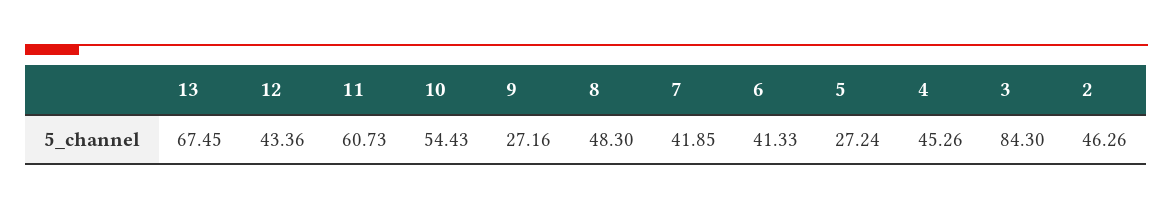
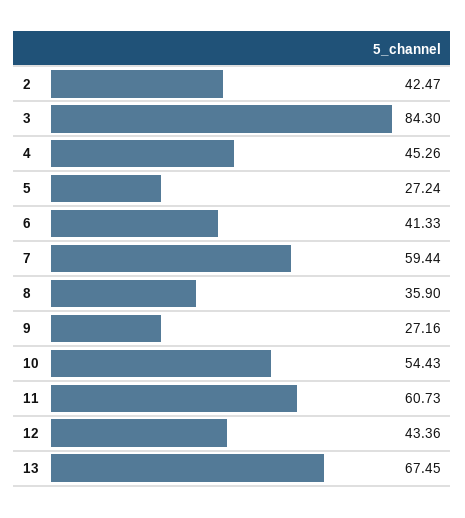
  {
    "13": 67.45,
    "12": 43.36,
    "11": 60.73,
    "10": 54.43,
    "9": 27.16,
-   "8": 48.3,
+   "8": 35.9,
-   "7": 41.85,
+   "7": 59.44,
    "6": 41.33,
    "5": 27.24,
    "4": 45.26,
    "3": 84.3,
-   "2": 46.26
+   "2": 42.47
  }

